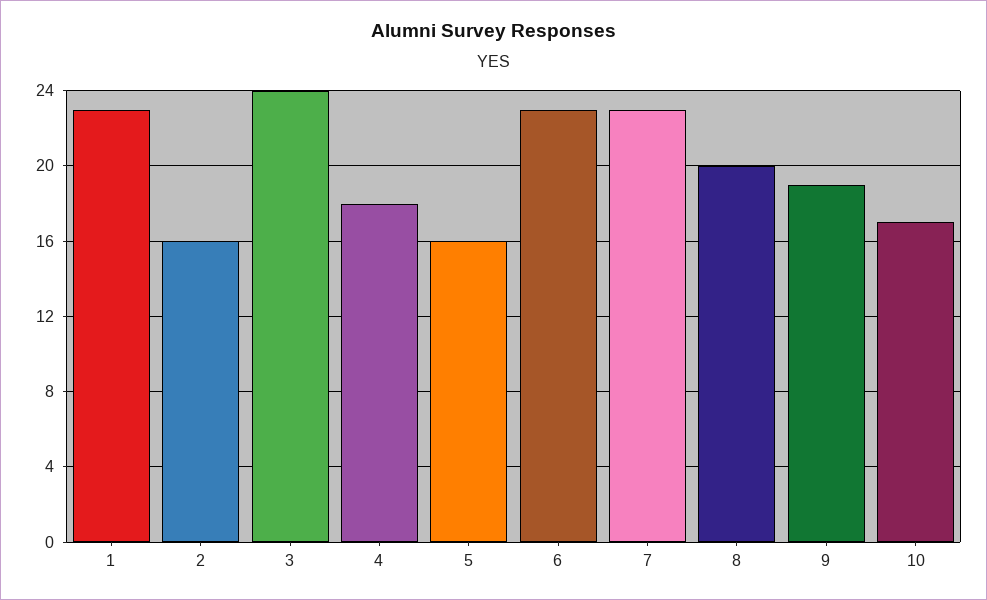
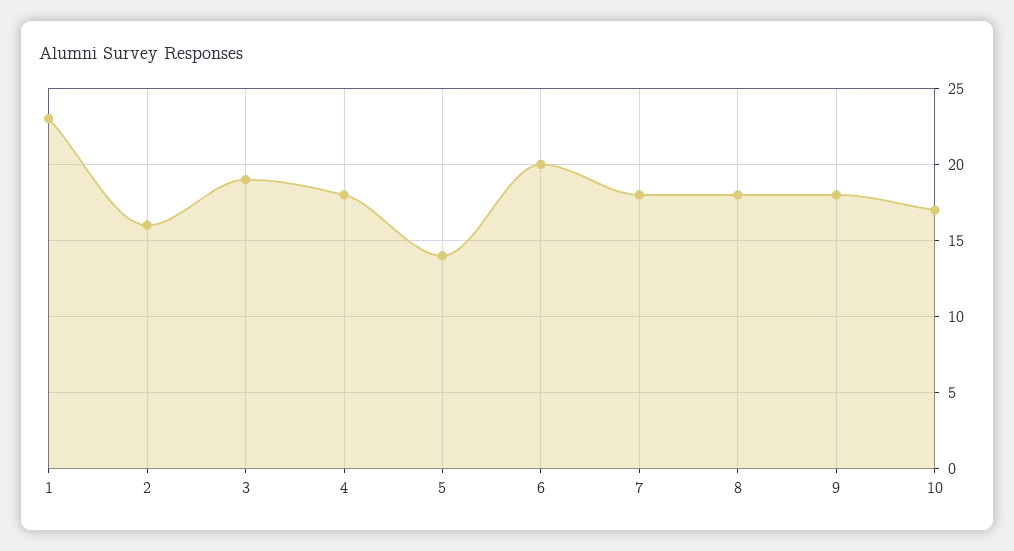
  {
    "1": 23,
    "2": 16,
-   "3": 24,
+   "3": 19,
    "4": 18,
-   "5": 16,
+   "5": 14,
-   "6": 23,
+   "6": 20,
-   "7": 23,
+   "7": 18,
-   "8": 20,
+   "8": 18,
-   "9": 19,
+   "9": 18,
    "10": 17
  }

